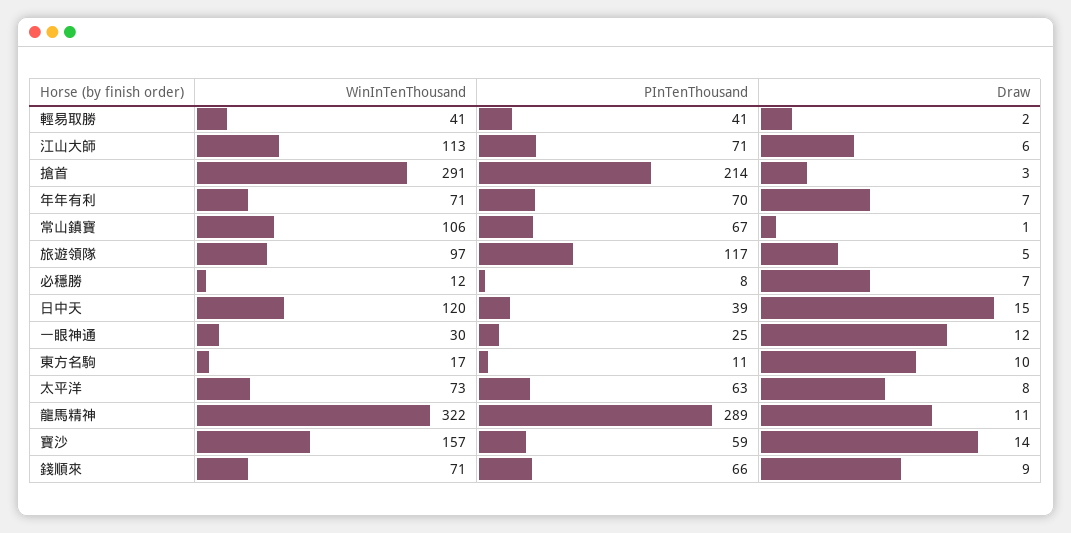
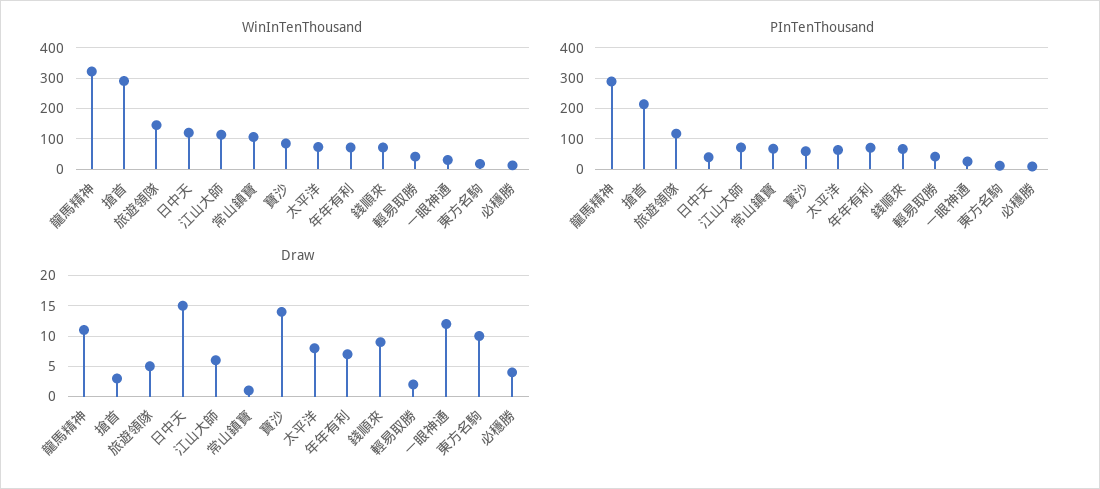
  {
    "WinInTenThousand": {
      "輕易取勝": 41,
      "江山大師": 113,
      "搶首": 291,
      "年年有利": 71,
      "常山鎮寶": 106,
-     "旅遊領隊": 97,
+     "旅遊領隊": 140,
      "必穩勝": 12,
      "日中天": 120,
      "一眼神通": 30,
      "東方名駒": 17,
      "太平洋": 73,
      "龍馬精神": 322,
-     "寶沙": 157,
+     "寶沙": 80,
      "錢順來": 71
    },
    "PInTenThousand": {
      "輕易取勝": 41,
      "江山大師": 71,
      "搶首": 214,
      "年年有利": 70,
      "常山鎮寶": 67,
      "旅遊領隊": 117,
      "必穩勝": 8,
      "日中天": 39,
      "一眼神通": 25,
      "東方名駒": 11,
      "太平洋": 63,
      "龍馬精神": 289,
      "寶沙": 59,
      "錢順來": 66
    },
    "Draw": {
      "輕易取勝": 2,
      "江山大師": 6,
      "搶首": 3,
      "年年有利": 7,
      "常山鎮寶": 1,
      "旅遊領隊": 5,
-     "必穩勝": 7,
+     "必穩勝": 4,
      "日中天": 15,
      "一眼神通": 12,
      "東方名駒": 10,
      "太平洋": 8,
      "龍馬精神": 11,
      "寶沙": 14,
      "錢順來": 9
    }
  }

